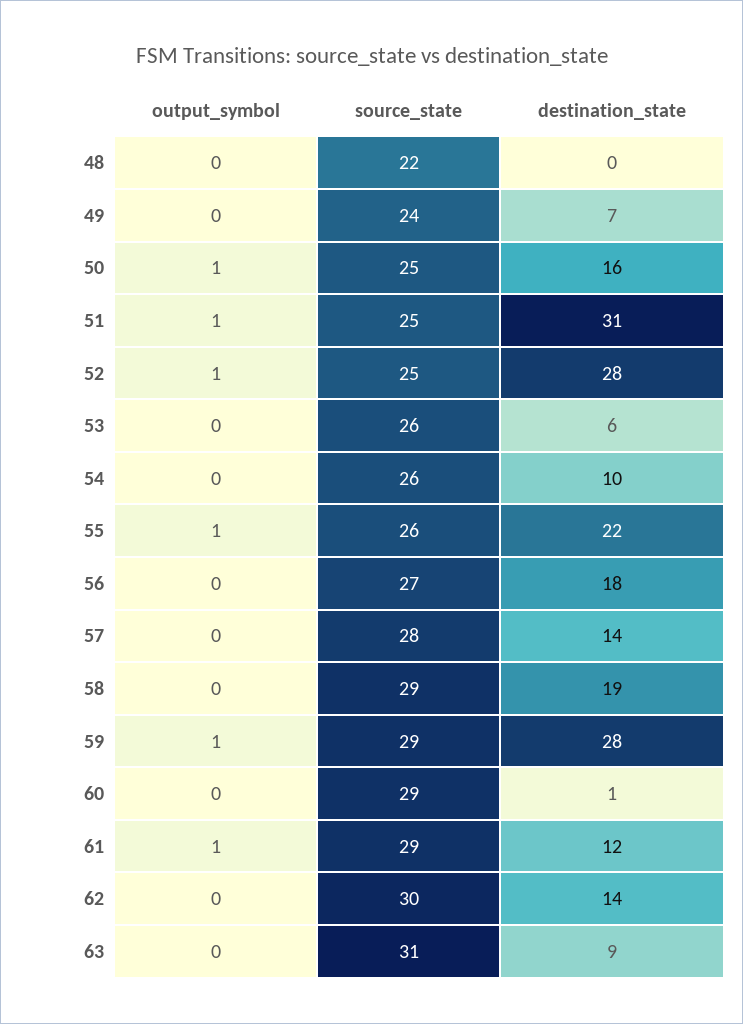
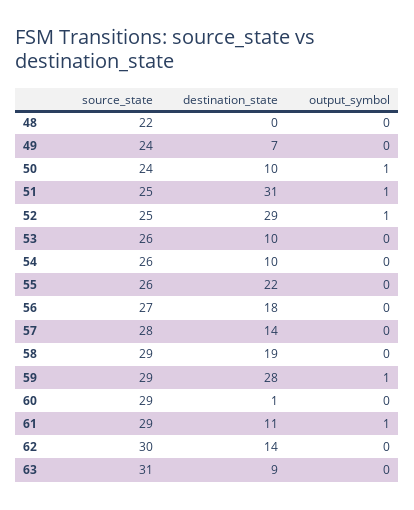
  {
    "output_symbol": {
      "48": 0,
      "49": 0,
      "50": 1,
      "51": 1,
      "52": 1,
      "53": 0,
      "54": 0,
-     "55": 1,
+     "55": 0,
      "56": 0,
      "57": 0,
      "58": 0,
      "59": 1,
      "60": 0,
      "61": 1,
      "62": 0,
      "63": 0
    },
    "source_state": {
      "48": 22,
      "49": 24,
-     "50": 25,
+     "50": 24,
      "51": 25,
      "52": 25,
      "53": 26,
      "54": 26,
      "55": 26,
      "56": 27,
      "57": 28,
      "58": 29,
      "59": 29,
      "60": 29,
      "61": 29,
      "62": 30,
      "63": 31
    },
    "destination_state": {
      "48": 0,
      "49": 7,
-     "50": 16,
+     "50": 10,
      "51": 31,
-     "52": 28,
+     "52": 29,
-     "53": 6,
+     "53": 10,
      "54": 10,
      "55": 22,
      "56": 18,
      "57": 14,
      "58": 19,
      "59": 28,
      "60": 1,
-     "61": 12,
+     "61": 11,
      "62": 14,
      "63": 9
    }
  }

